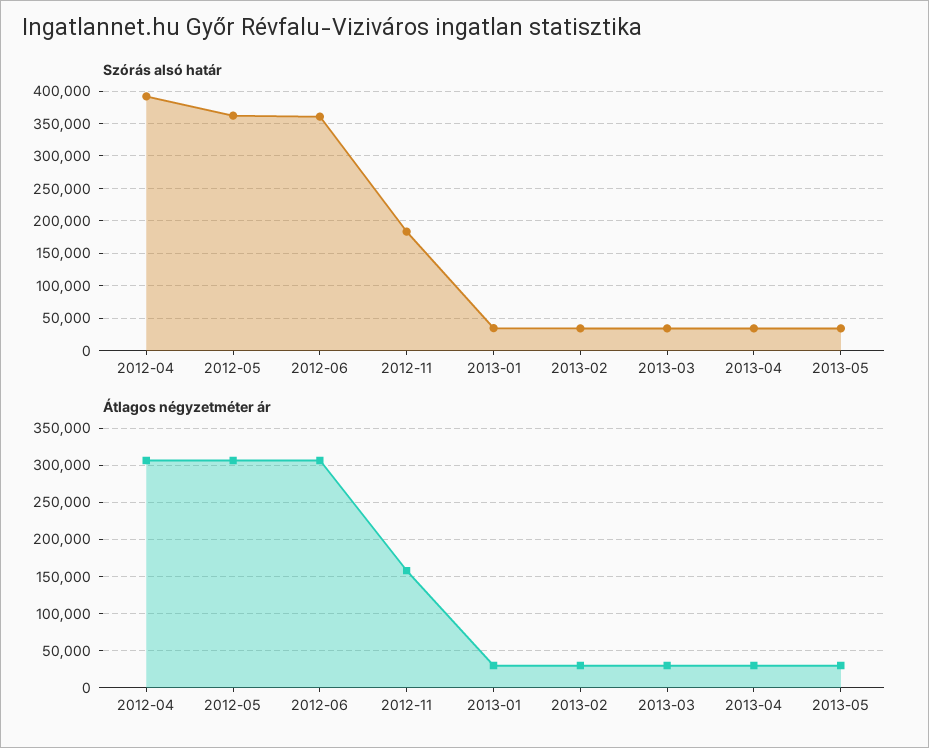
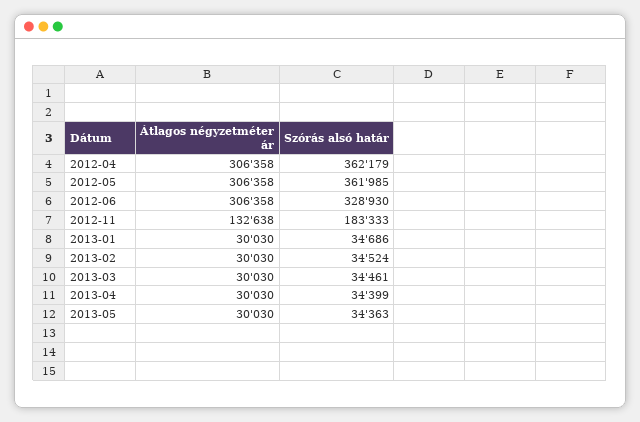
  {
    "Szórás alsó határ": {
-     "2012-04": 390000,
+     "2012-04": 362179,
      "2012-05": 361985,
-     "2012-06": 360000,
+     "2012-06": 328930,
      "2012-11": 183333,
      "2013-01": 34686,
      "2013-02": 34524,
      "2013-03": 34461,
      "2013-04": 34399,
      "2013-05": 34363
    },
    "Átlagos négyzetméter ár": {
      "2012-04": 306358,
      "2012-05": 306358,
      "2012-06": 306358,
-     "2012-11": 160000,
+     "2012-11": 132638,
      "2013-01": 30030,
      "2013-02": 30030,
      "2013-03": 30030,
      "2013-04": 30030,
      "2013-05": 30030
    }
  }

